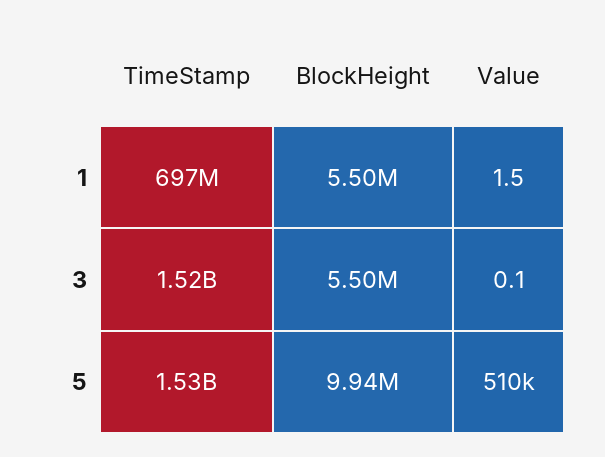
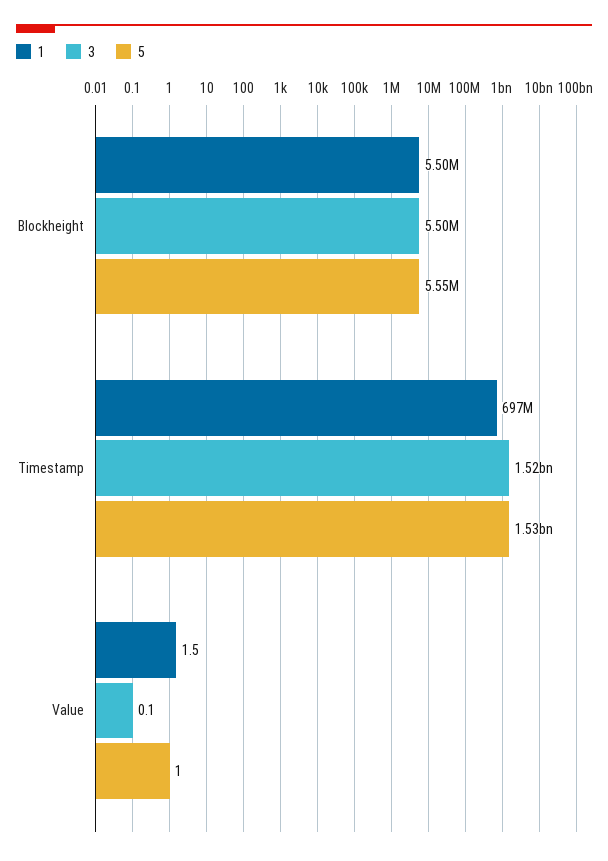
  {
    "1": {
      "TimeStamp": 697000000,
      "BlockHeight": 5500000,
      "Value": 1.5
    },
    "3": {
      "TimeStamp": 1520000000,
      "BlockHeight": 5500000,
      "Value": 0.1
    },
    "5": {
      "TimeStamp": 1530000000,
-     "BlockHeight": 9940000,
+     "BlockHeight": 5550000,
-     "Value": 510000
+     "Value": 1
    }
  }

